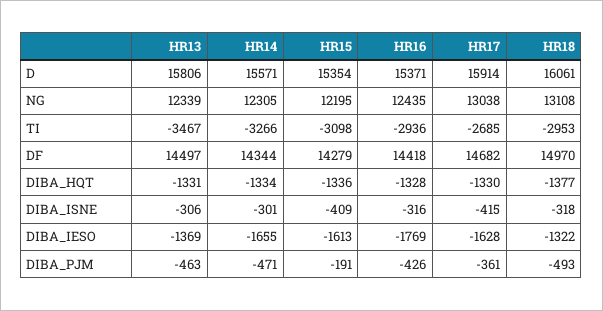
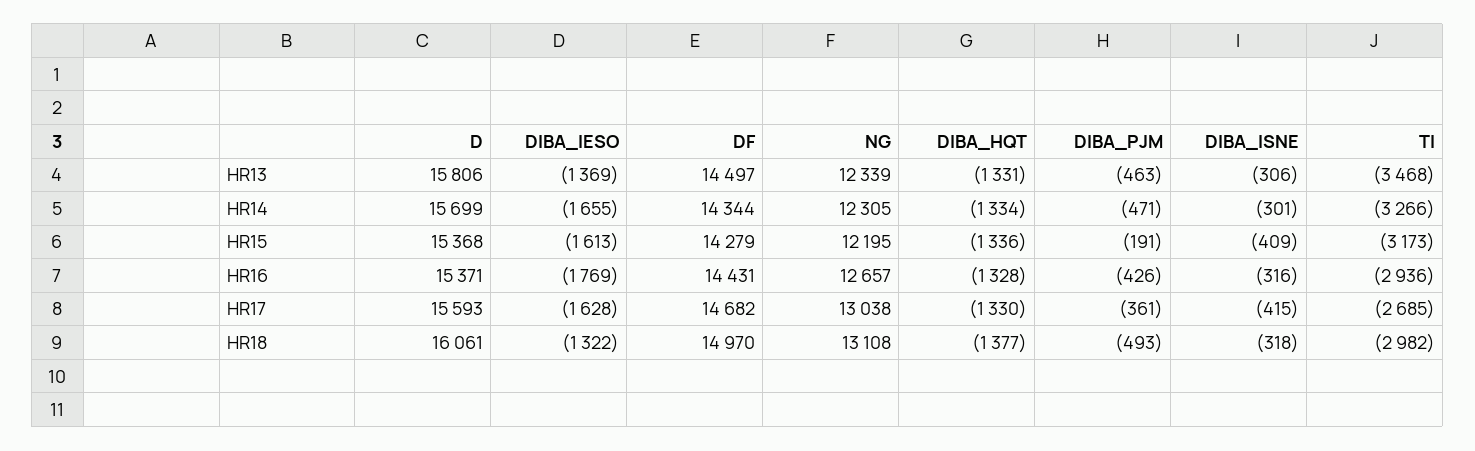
  {
    "HR13": {
      "D": 15806,
      "NG": 12339,
-     "TI": -3467,
+     "TI": -3468,
      "DF": 14497,
      "DIBA_HQT": -1331,
      "DIBA_ISNE": -306,
      "DIBA_IESO": -1369,
      "DIBA_PJM": -463
    },
    "HR14": {
-     "D": 15571,
+     "D": 15699,
      "NG": 12305,
      "TI": -3266,
      "DF": 14344,
      "DIBA_HQT": -1334,
      "DIBA_ISNE": -301,
      "DIBA_IESO": -1655,
      "DIBA_PJM": -471
    },
    "HR15": {
-     "D": 15354,
+     "D": 15368,
      "NG": 12195,
-     "TI": -3098,
+     "TI": -3173,
      "DF": 14279,
      "DIBA_HQT": -1336,
      "DIBA_ISNE": -409,
      "DIBA_IESO": -1613,
      "DIBA_PJM": -191
    },
    "HR16": {
      "D": 15371,
-     "NG": 12435,
+     "NG": 12657,
      "TI": -2936,
-     "DF": 14418,
+     "DF": 14431,
      "DIBA_HQT": -1328,
      "DIBA_ISNE": -316,
      "DIBA_IESO": -1769,
      "DIBA_PJM": -426
    },
    "HR17": {
-     "D": 15914,
+     "D": 15593,
      "NG": 13038,
      "TI": -2685,
      "DF": 14682,
      "DIBA_HQT": -1330,
      "DIBA_ISNE": -415,
      "DIBA_IESO": -1628,
      "DIBA_PJM": -361
    },
    "HR18": {
      "D": 16061,
      "NG": 13108,
-     "TI": -2953,
+     "TI": -2982,
      "DF": 14970,
      "DIBA_HQT": -1377,
      "DIBA_ISNE": -318,
      "DIBA_IESO": -1322,
      "DIBA_PJM": -493
    }
  }

